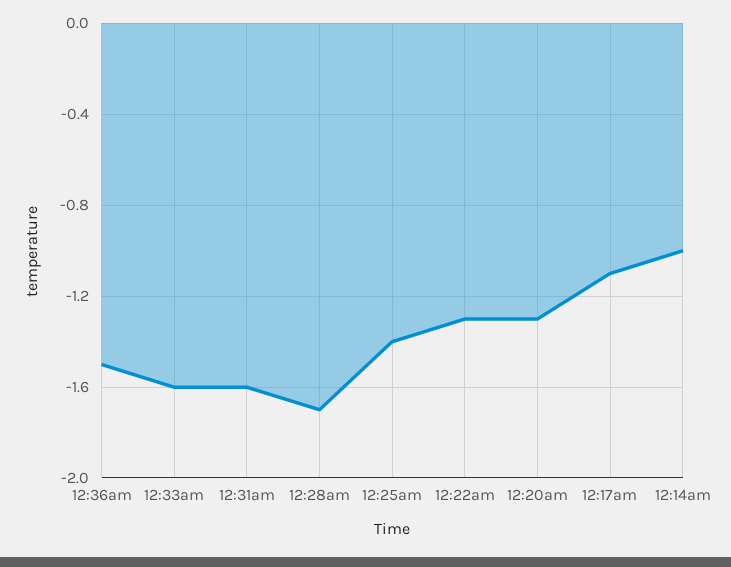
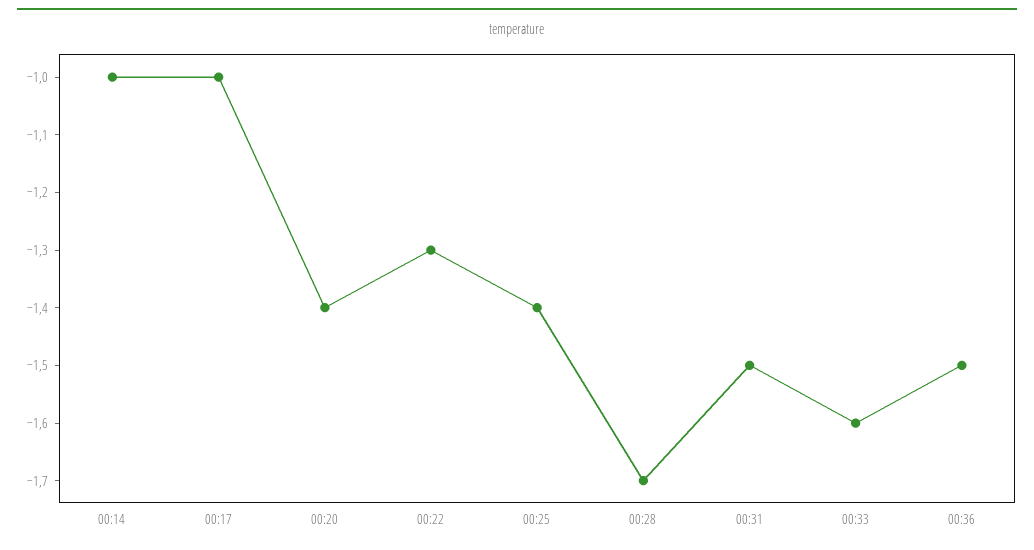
  {
    "12:36am": -1.5,
    "12:33am": -1.6,
-   "12:31am": -1.6,
+   "12:31am": -1.5,
    "12:28am": -1.7,
    "12:25am": -1.4,
    "12:22am": -1.3,
-   "12:20am": -1.3,
+   "12:20am": -1.4,
-   "12:17am": -1.1,
+   "12:17am": -1,
    "12:14am": -1
  }

